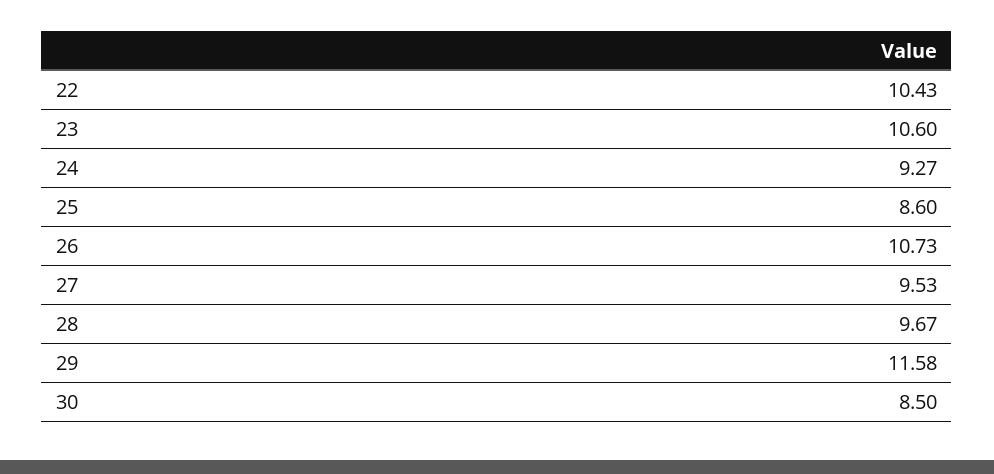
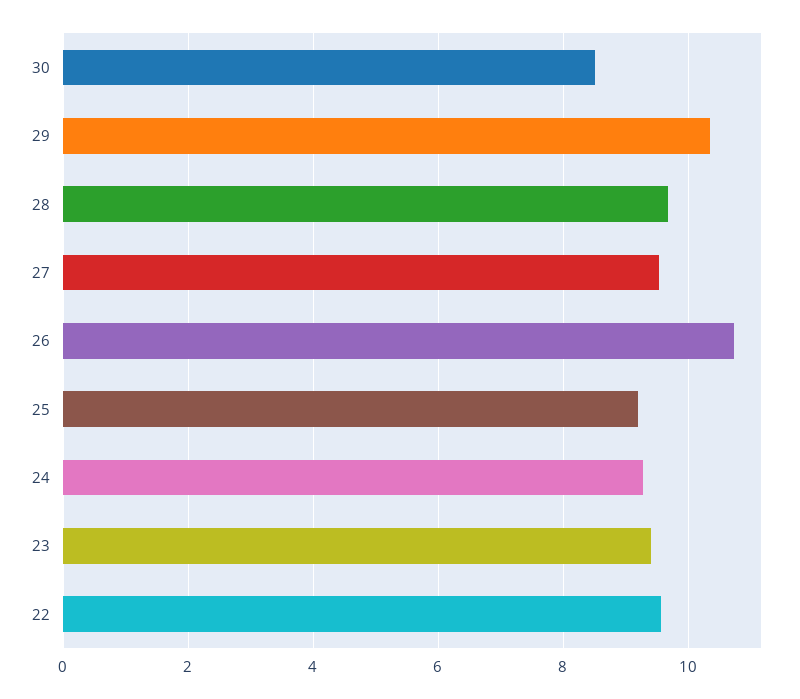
  {
-   "22": 10.43,
+   "22": 9.6,
-   "23": 10.6,
+   "23": 9.4,
    "24": 9.27,
-   "25": 8.6,
+   "25": 9.2,
    "26": 10.73,
    "27": 9.53,
    "28": 9.67,
-   "29": 11.58,
+   "29": 10.4,
    "30": 8.5
  }

